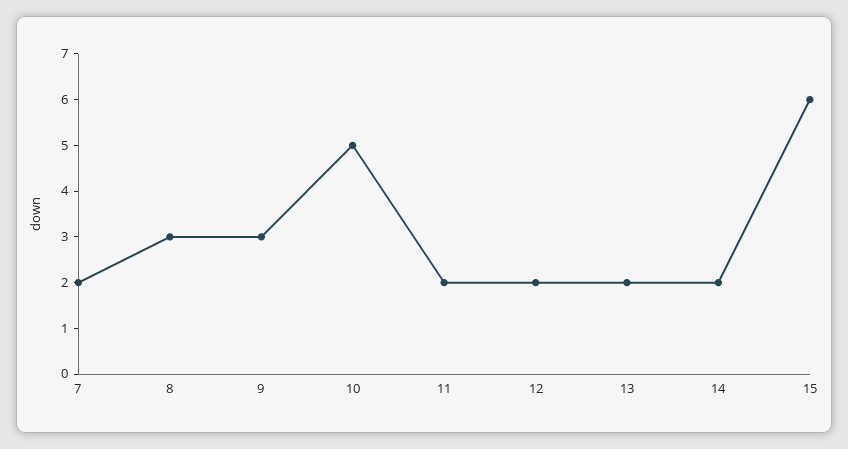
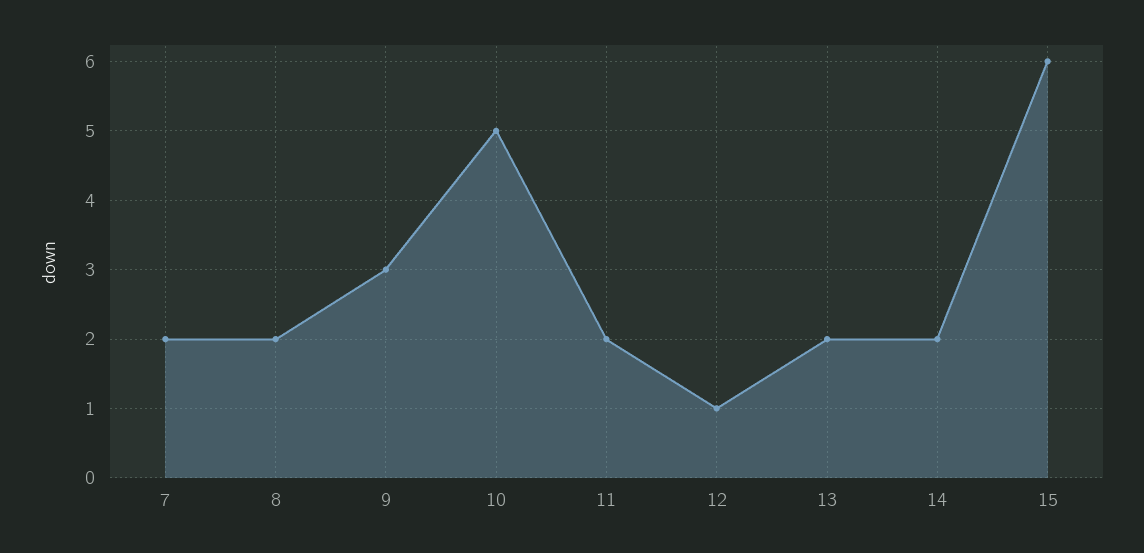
  {
    "7": 2,
-   "8": 3,
+   "8": 2,
    "9": 3,
    "10": 5,
    "11": 2,
-   "12": 2,
+   "12": 1,
    "13": 2,
    "14": 2,
    "15": 6
  }

